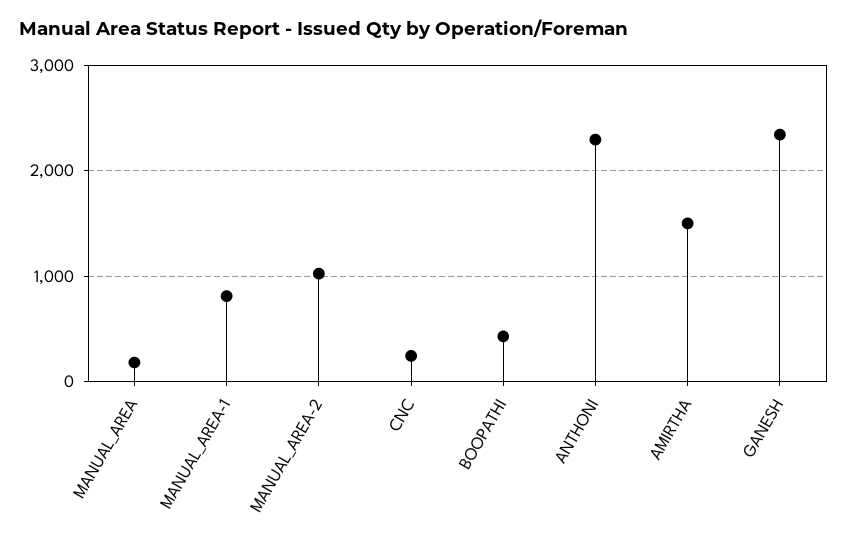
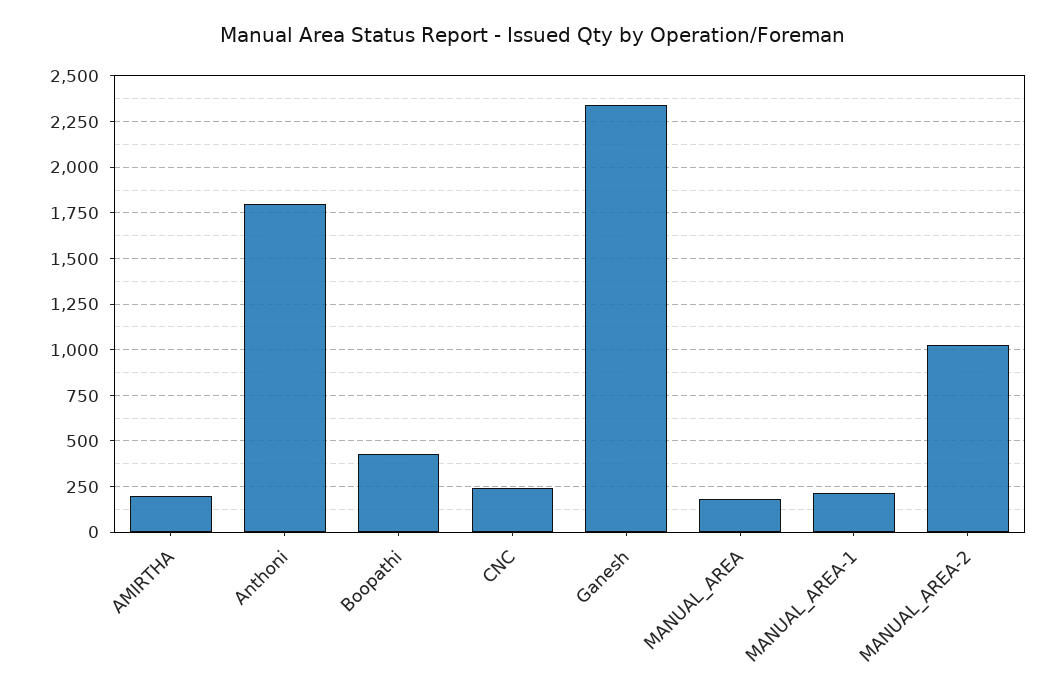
  {
    "MANUAL_AREA": 200,
-   "MANUAL_AREA-1": 800,
+   "MANUAL_AREA-1": 200,
    "MANUAL_AREA-2": 1000,
    "CNC": 250,
    "BOOPATHI": 450,
-   "ANTHONI": 2300,
+   "ANTHONI": 1800,
-   "AMIRTHA": 1500,
+   "AMIRTHA": 200,
    "GANESH": 2350
  }

